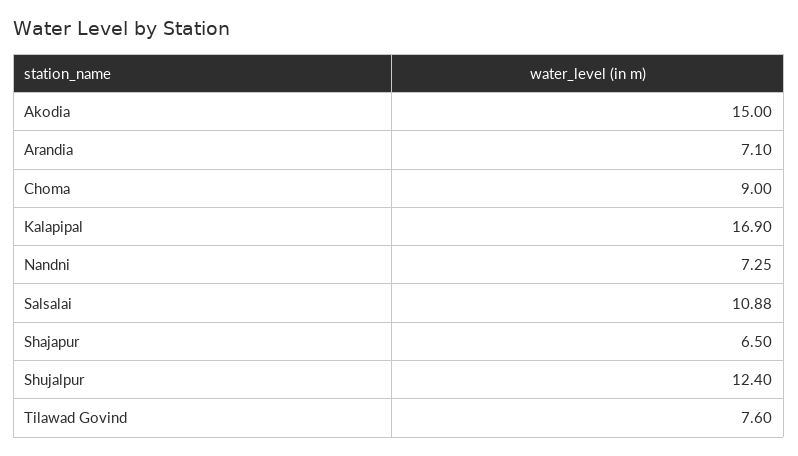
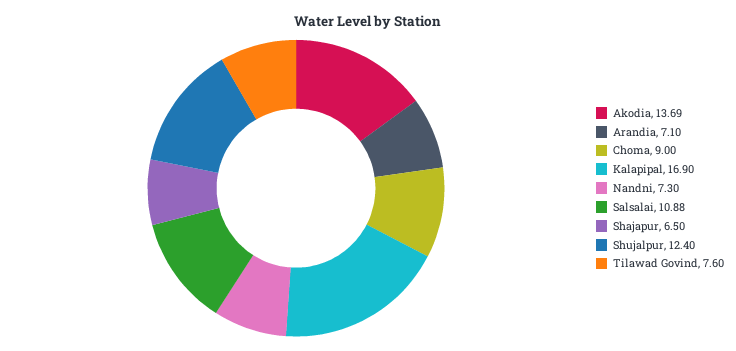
  {
-   "Akodia": 15,
+   "Akodia": 13.69,
    "Arandia": 7.1,
    "Choma": 9,
    "Kalapipal": 16.9,
-   "Nandni": 7.25,
+   "Nandni": 7.3,
    "Salsalai": 10.88,
    "Shajapur": 6.5,
    "Shujalpur": 12.4,
    "Tilawad Govind": 7.6
  }

